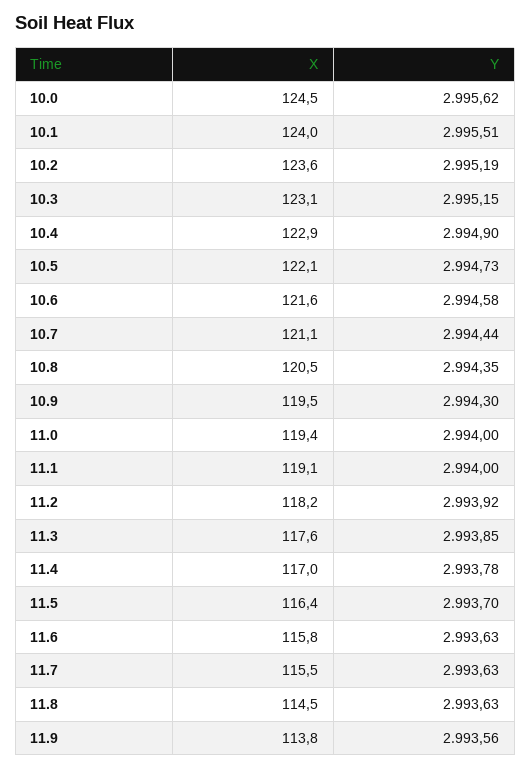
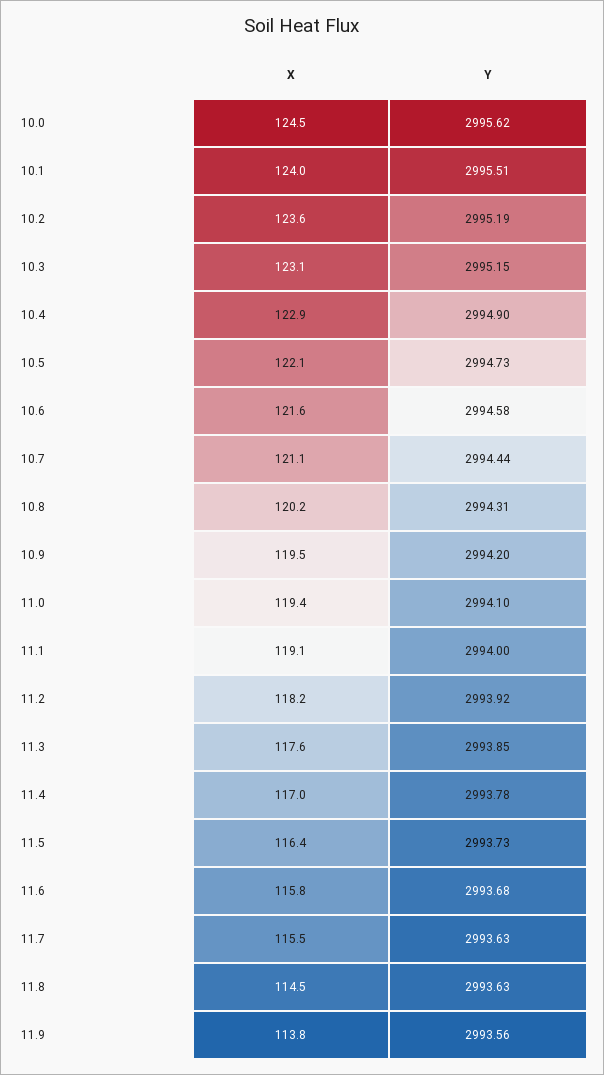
  {
    "X": {
      "10.0": 124.5,
      "10.1": 124,
      "10.2": 123.6,
      "10.3": 123.1,
      "10.4": 122.9,
      "10.5": 122.1,
      "10.6": 121.6,
      "10.7": 121.1,
-     "10.8": 120.5,
+     "10.8": 120.2,
      "10.9": 119.5,
      "11.0": 119.4,
      "11.1": 119.1,
      "11.2": 118.2,
      "11.3": 117.6,
      "11.4": 117,
      "11.5": 116.4,
      "11.6": 115.8,
      "11.7": 115.5,
      "11.8": 114.5,
      "11.9": 113.8
    },
    "Y": {
      "10.0": 2995.62,
      "10.1": 2995.51,
      "10.2": 2995.19,
      "10.3": 2995.15,
      "10.4": 2994.9,
      "10.5": 2994.73,
      "10.6": 2994.58,
      "10.7": 2994.44,
-     "10.8": 2994.35,
+     "10.8": 2994.31,
-     "10.9": 2994.3,
+     "10.9": 2994.2,
-     "11.0": 2994,
+     "11.0": 2994.1,
      "11.1": 2994,
      "11.2": 2993.92,
      "11.3": 2993.85,
      "11.4": 2993.78,
-     "11.5": 2993.7,
+     "11.5": 2993.73,
-     "11.6": 2993.63,
+     "11.6": 2993.68,
      "11.7": 2993.63,
      "11.8": 2993.63,
      "11.9": 2993.56
    }
  }

